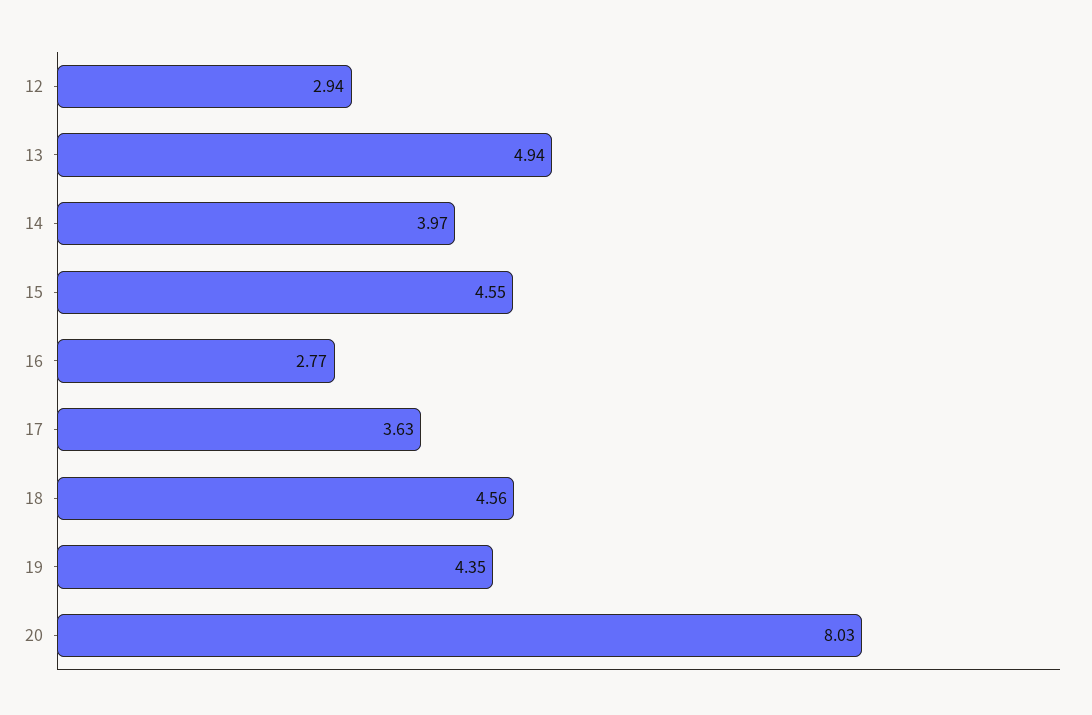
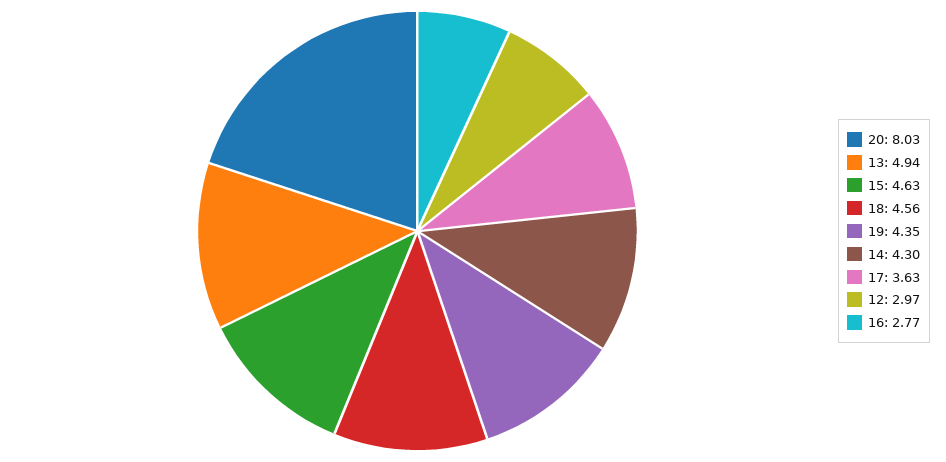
  {
-   "12": 2.94,
+   "12": 2.97,
    "13": 4.94,
-   "14": 3.97,
+   "14": 4.3,
-   "15": 4.55,
+   "15": 4.63,
    "16": 2.77,
    "17": 3.63,
    "18": 4.56,
    "19": 4.35,
    "20": 8.03
  }

